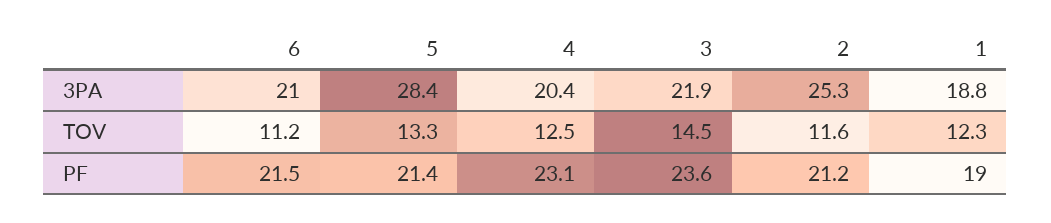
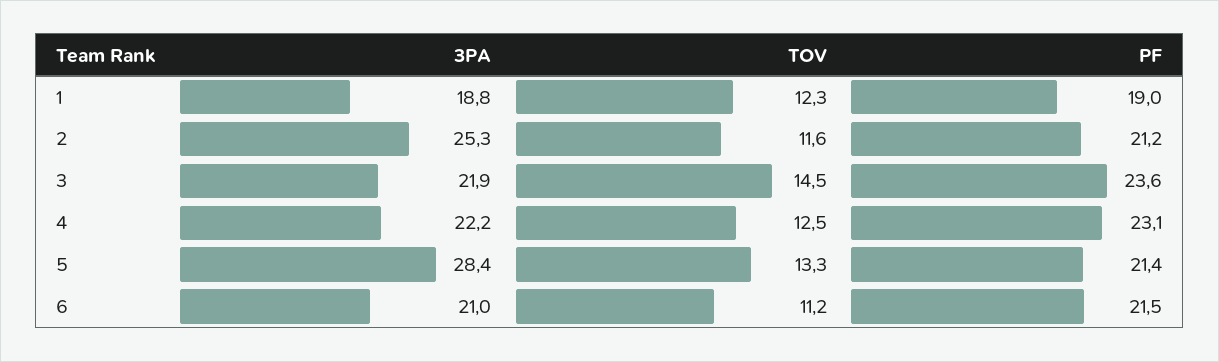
  {
    "6": {
      "3PA": 21,
      "TOV": 11.2,
      "PF": 21.5
    },
    "5": {
      "3PA": 28.4,
      "TOV": 13.3,
      "PF": 21.4
    },
    "4": {
-     "3PA": 20.4,
+     "3PA": 22.2,
      "TOV": 12.5,
      "PF": 23.1
    },
    "3": {
      "3PA": 21.9,
      "TOV": 14.5,
      "PF": 23.6
    },
    "2": {
      "3PA": 25.3,
      "TOV": 11.6,
      "PF": 21.2
    },
    "1": {
      "3PA": 18.8,
      "TOV": 12.3,
      "PF": 19
    }
  }

